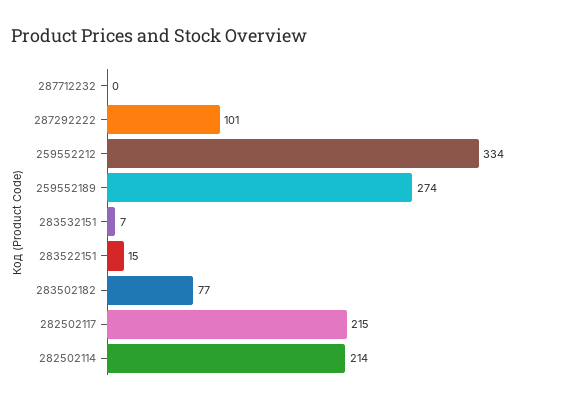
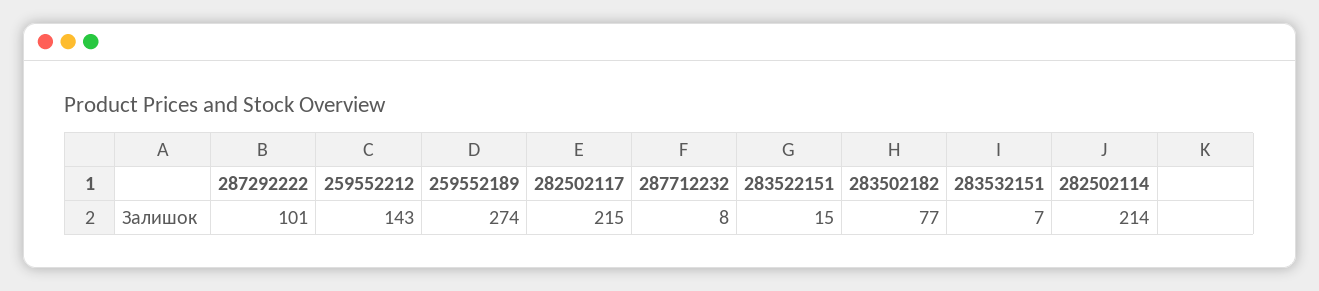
  {
-   "287712232": 0,
+   "287712232": 8,
    "287292222": 101,
-   "259552212": 334,
+   "259552212": 143,
    "259552189": 274,
    "283532151": 7,
    "283522151": 15,
    "283502182": 77,
    "282502117": 215,
    "282502114": 214
  }

